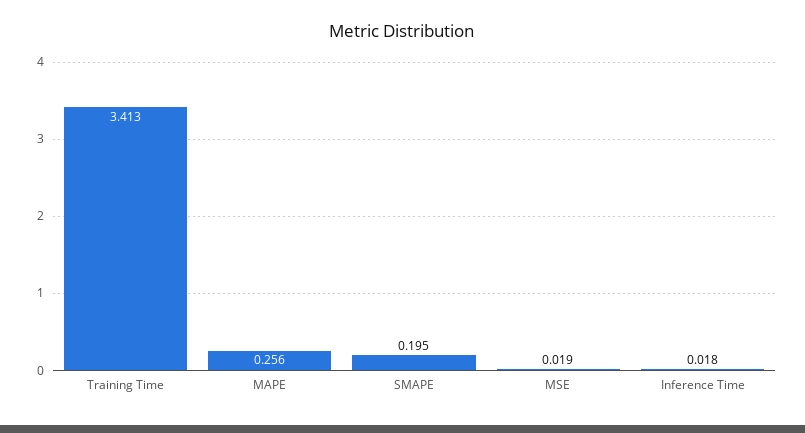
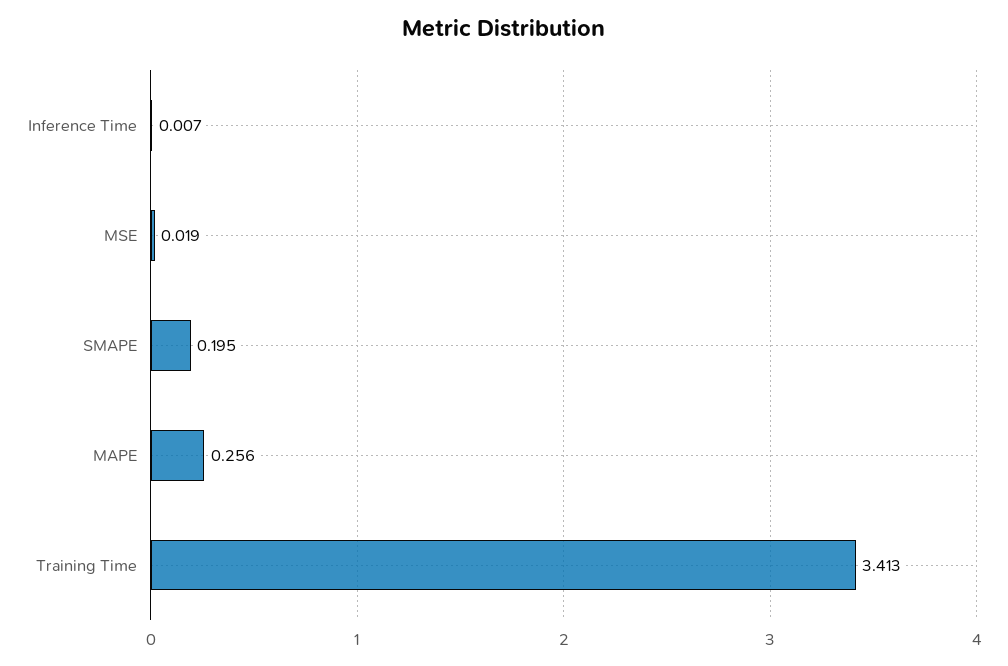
  {
    "Training Time": 3.413,
    "MAPE": 0.256,
    "SMAPE": 0.195,
    "MSE": 0.019,
-   "Inference Time": 0.018
+   "Inference Time": 0.007
  }

